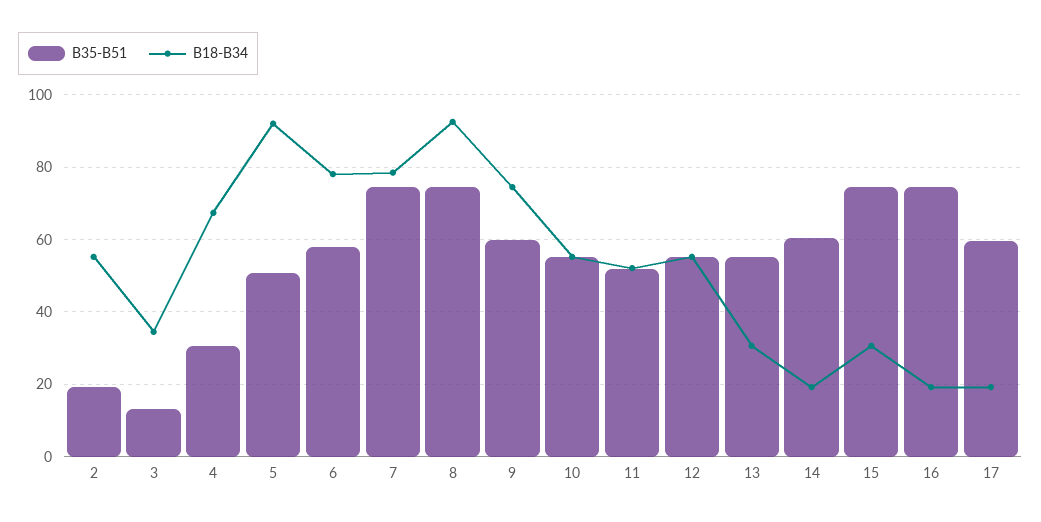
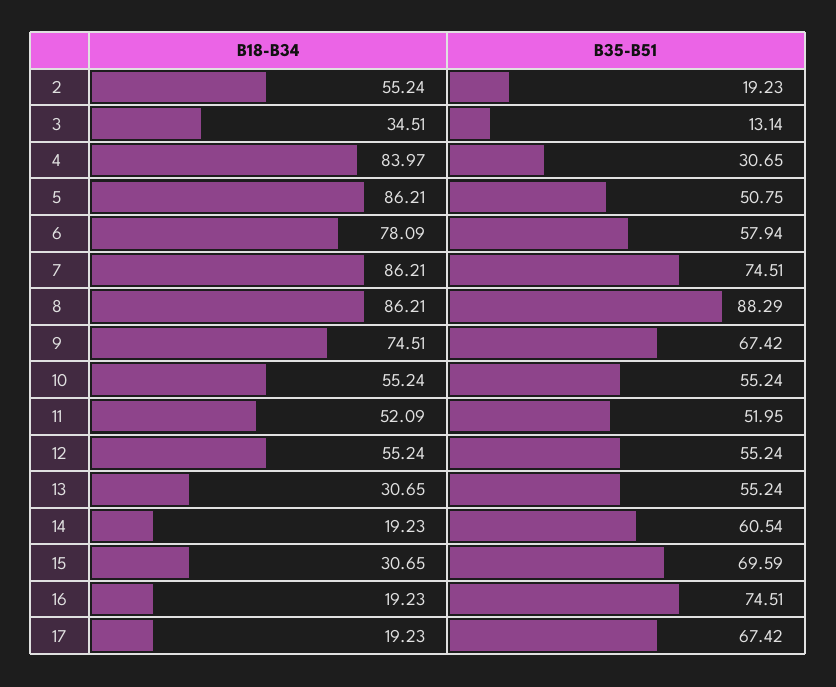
  {
    "B35-B51": {
      "2": 19.23,
      "3": 13.14,
      "4": 30.65,
      "5": 50.75,
      "6": 57.94,
      "7": 74.51,
-     "8": 74,
+     "8": 88.29,
-     "9": 60,
+     "9": 67.42,
      "10": 55.24,
      "11": 51.95,
      "12": 55.24,
      "13": 55.24,
      "14": 60.54,
-     "15": 74,
+     "15": 69.59,
      "16": 74.51,
-     "17": 60
+     "17": 67.42
    },
    "B18-B34": {
      "2": 55.24,
      "3": 34.51,
-     "4": 68,
+     "4": 83.97,
-     "5": 92,
+     "5": 86.21,
      "6": 78.09,
-     "7": 78,
+     "7": 86.21,
-     "8": 92,
+     "8": 86.21,
      "9": 74.51,
      "10": 55.24,
      "11": 52.09,
      "12": 55.24,
      "13": 30.65,
      "14": 19.23,
      "15": 30.65,
      "16": 19.23,
      "17": 19.23
    }
  }

